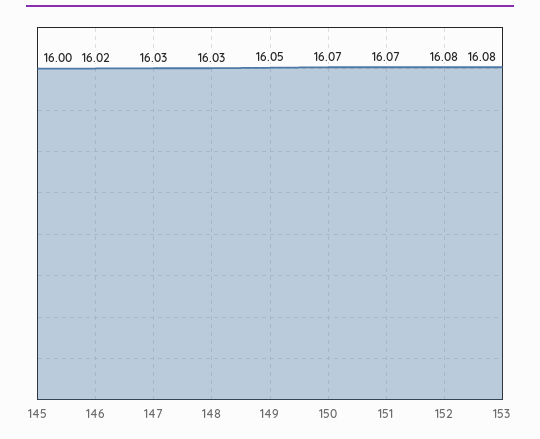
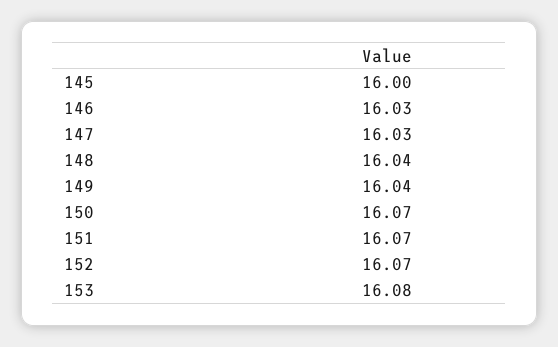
  {
    "145": 16,
-   "146": 16.02,
+   "146": 16.03,
    "147": 16.03,
-   "148": 16.03,
+   "148": 16.04,
-   "149": 16.05,
+   "149": 16.04,
    "150": 16.07,
    "151": 16.07,
-   "152": 16.08,
+   "152": 16.07,
    "153": 16.08
  }

